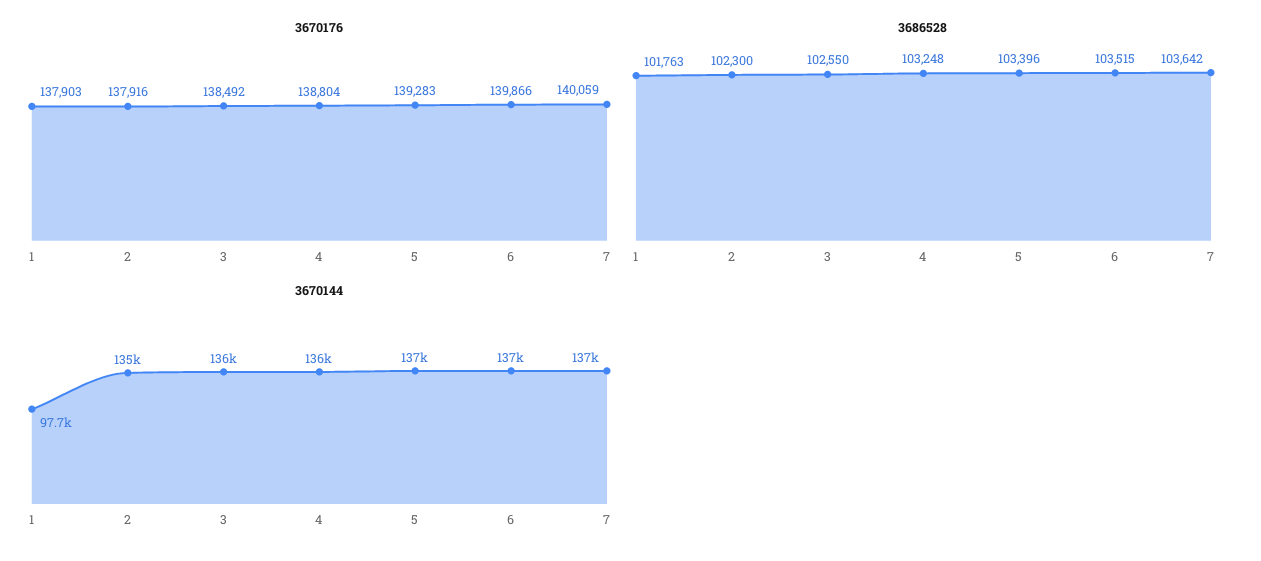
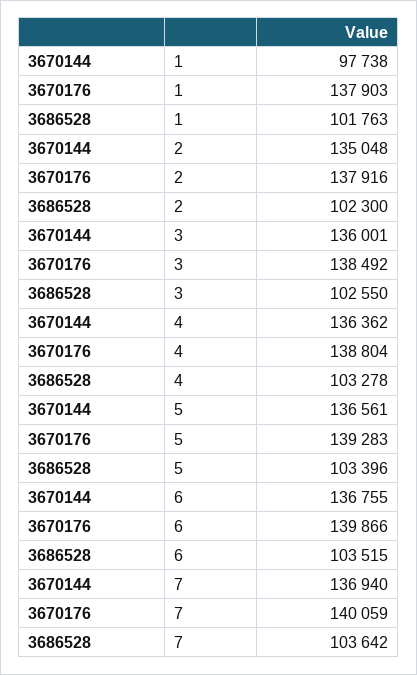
  {
    "3670176": {
      "1": 137903,
      "2": 137916,
      "3": 138492,
      "4": 138804,
      "5": 139283,
      "6": 139866,
      "7": 140059
    },
    "3686528": {
      "1": 101763,
      "2": 102300,
      "3": 102550,
-     "4": 103248,
+     "4": 103278,
      "5": 103396,
      "6": 103515,
      "7": 103642
    },
    "3670144": {
      "1": 97738,
      "2": 135048,
      "3": 136001,
      "4": 136362,
      "5": 136561,
      "6": 136755,
      "7": 136940
    }
  }

